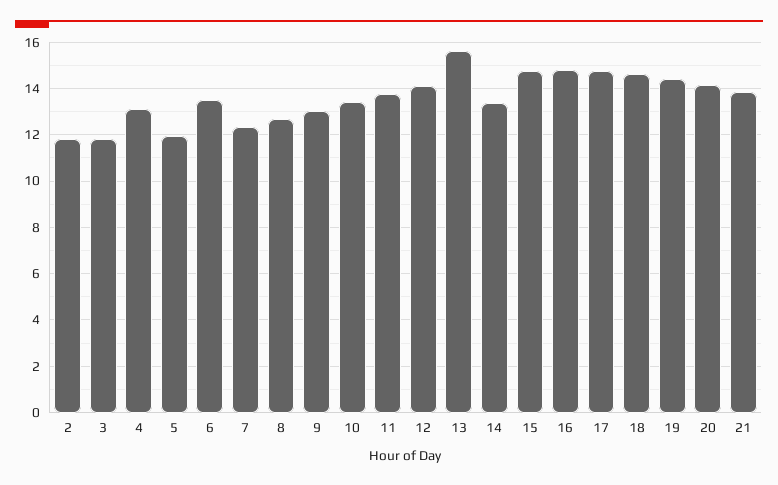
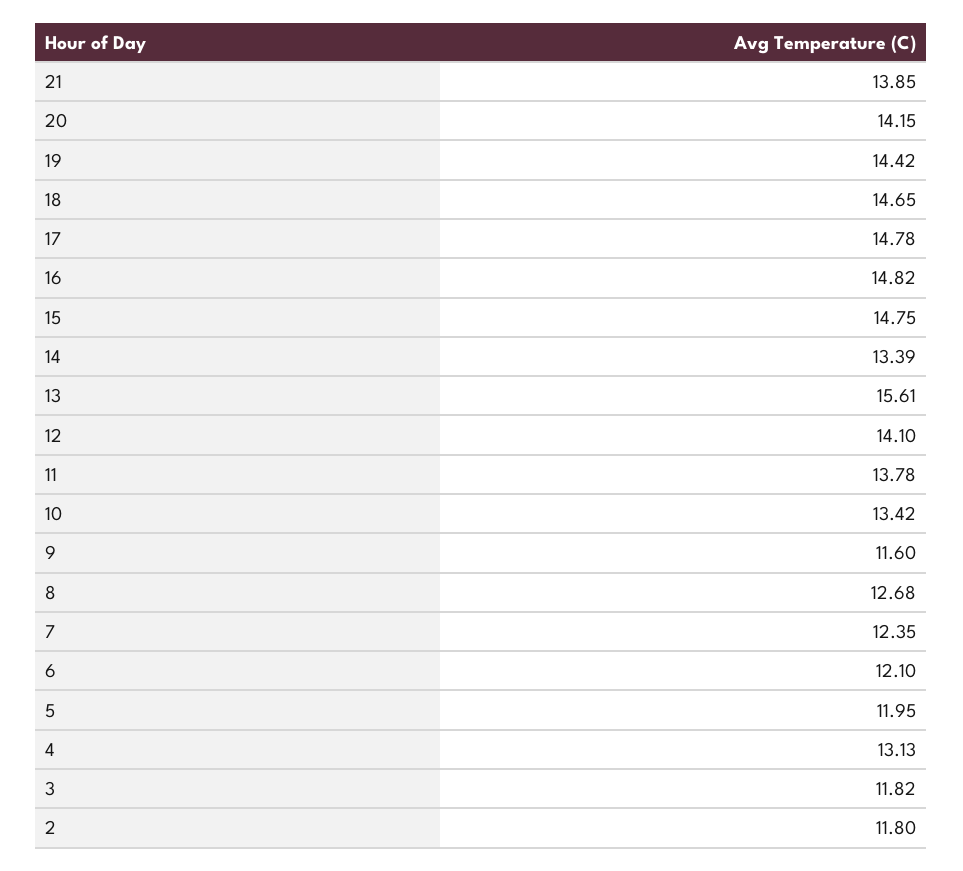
  {
    "2": 11.8,
    "3": 11.82,
    "4": 13.13,
    "5": 11.95,
-   "6": 13.5,
+   "6": 12.1,
    "7": 12.35,
    "8": 12.68,
-   "9": 13,
+   "9": 11.6,
    "10": 13.42,
    "11": 13.78,
    "12": 14.1,
    "13": 15.61,
    "14": 13.39,
    "15": 14.75,
    "16": 14.82,
    "17": 14.78,
    "18": 14.65,
    "19": 14.42,
    "20": 14.15,
    "21": 13.85
  }

